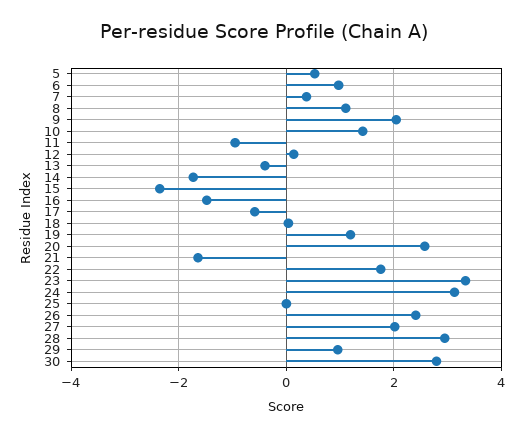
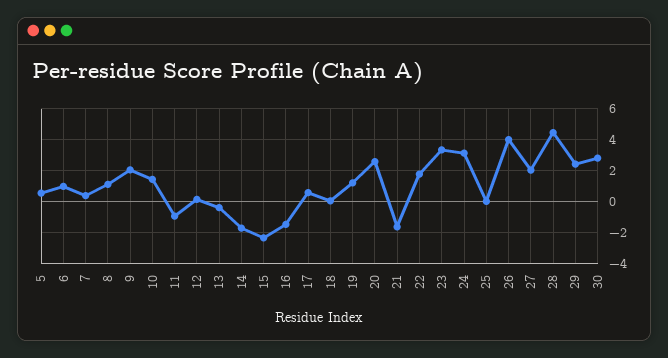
  {
    "5": 0.6,
    "6": 1,
    "7": 0.4,
    "8": 1.2,
    "9": 2,
    "10": 1.4,
    "11": -1,
    "12": 0.2,
    "13": -0.4,
    "14": -1.8,
    "15": -2.4,
    "16": -1.4,
-   "17": -0.6,
+   "17": 0.5,
    "18": 0,
    "19": 1.2,
    "20": 2.6,
    "21": -1.6,
    "22": 1.8,
    "23": 3.4,
    "24": 3.2,
    "25": 0,
-   "26": 2.4,
+   "26": 4,
    "27": 2,
-   "28": 3,
+   "28": 4.5,
-   "29": 1,
+   "29": 2.5,
    "30": 2.8
  }

